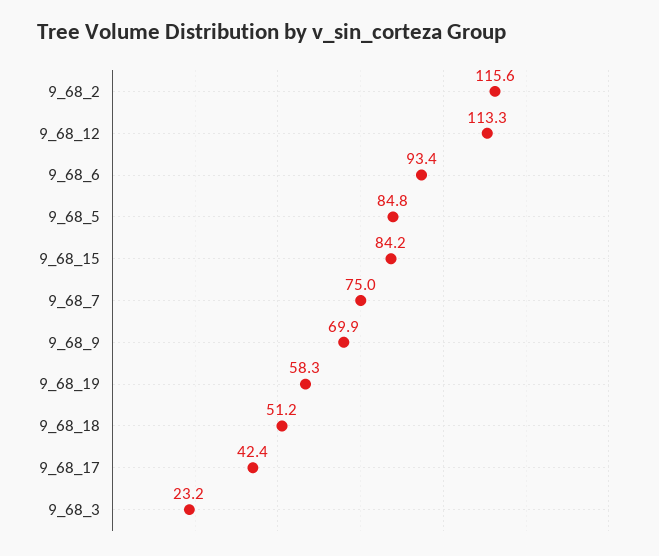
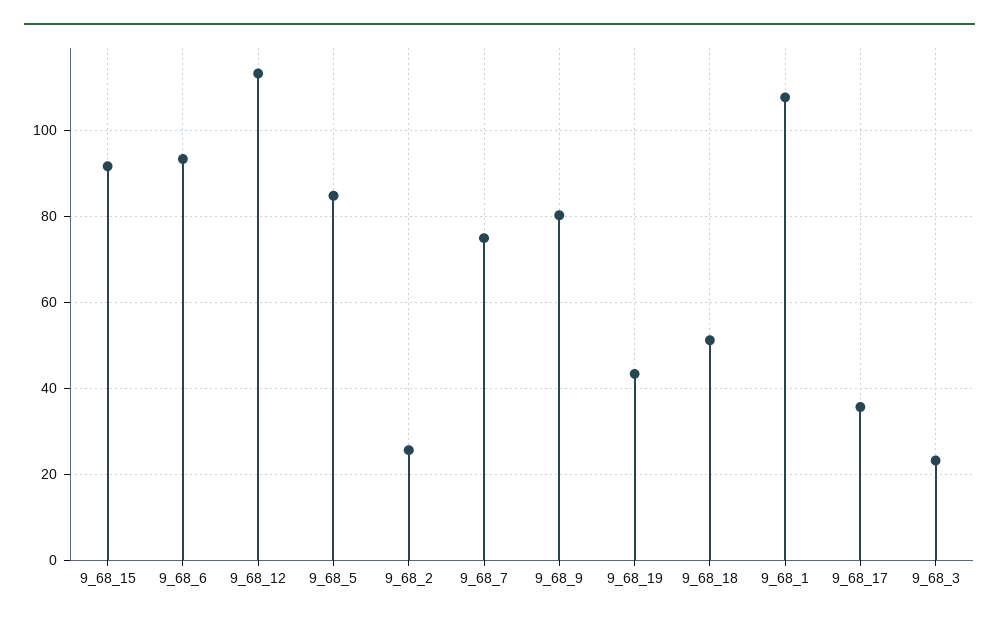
  {
-   "9_68_2": 115.6,
+   "9_68_2": 26,
    "9_68_12": 113.3,
    "9_68_6": 93.4,
    "9_68_5": 84.8,
-   "9_68_15": 84.2,
+   "9_68_15": 92,
    "9_68_7": 75,
-   "9_68_9": 69.9,
+   "9_68_9": 80,
-   "9_68_19": 58.3,
+   "9_68_19": 44,
    "9_68_18": 51.2,
-   "9_68_17": 42.4,
+   "9_68_17": 36,
-   "9_68_3": 23.2
+   "9_68_3": 23.2,
+   "9_68_1": 108
  }

